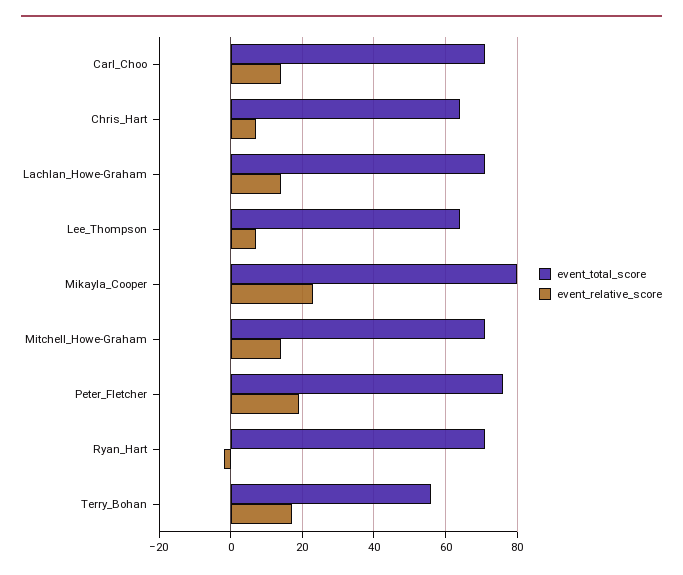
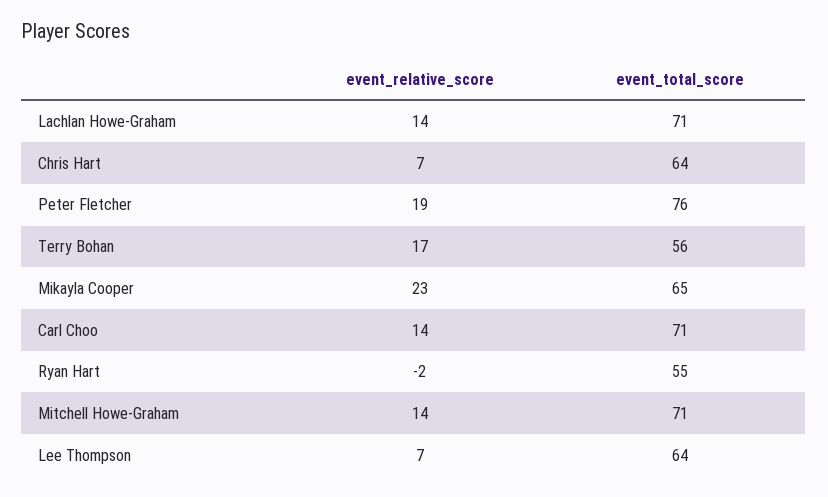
  {
    "event_total_score": {
      "Carl_Choo": 71,
      "Chris_Hart": 64,
      "Lachlan_Howe-Graham": 71,
      "Lee_Thompson": 64,
-     "Mikayla_Cooper": 80,
+     "Mikayla_Cooper": 65,
      "Mitchell_Howe-Graham": 71,
      "Peter_Fletcher": 76,
-     "Ryan_Hart": 70,
+     "Ryan_Hart": 55,
      "Terry_Bohan": 56
    },
    "event_relative_score": {
      "Carl_Choo": 14,
      "Chris_Hart": 7,
      "Lachlan_Howe-Graham": 14,
      "Lee_Thompson": 7,
      "Mikayla_Cooper": 23,
      "Mitchell_Howe-Graham": 14,
      "Peter_Fletcher": 19,
      "Ryan_Hart": -2,
      "Terry_Bohan": 17
    }
  }

